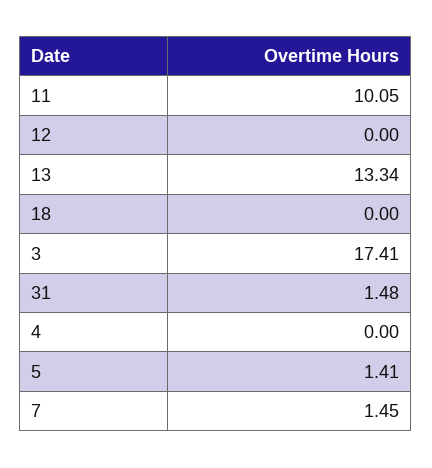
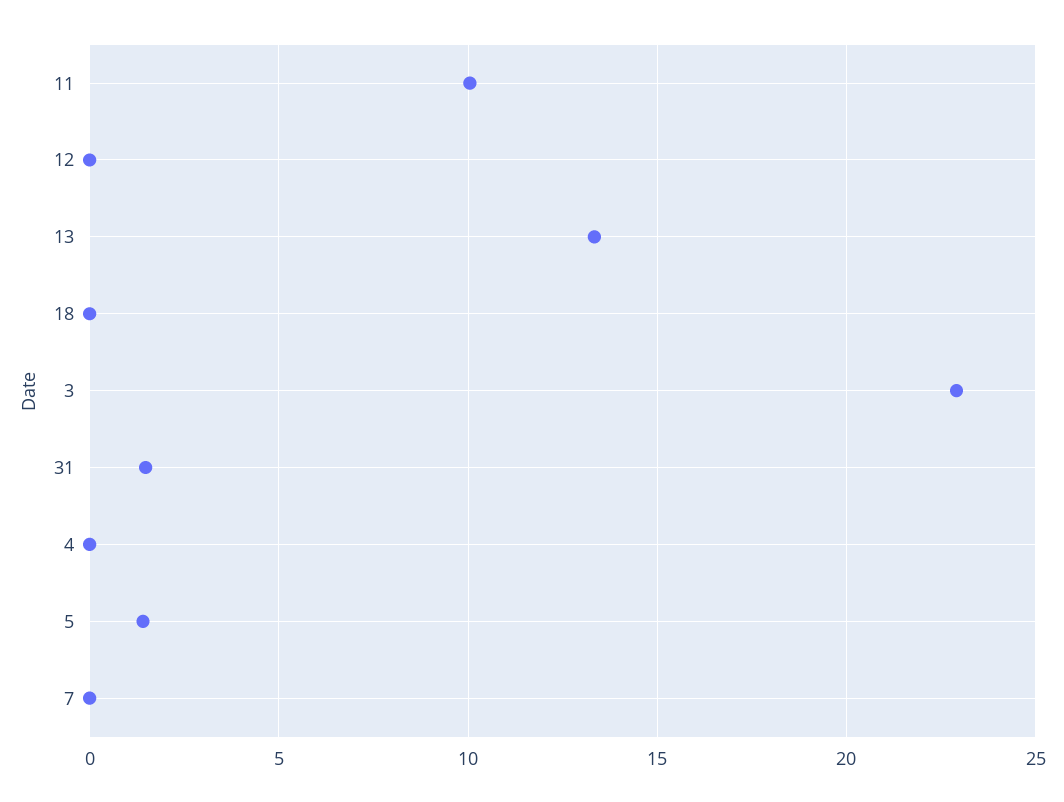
  {
    "11": 10.05,
    "12": 0,
    "13": 13.34,
    "18": 0,
-   "3": 17.41,
+   "3": 23,
    "31": 1.48,
    "4": 0,
    "5": 1.41,
-   "7": 1.45
+   "7": 0
  }

